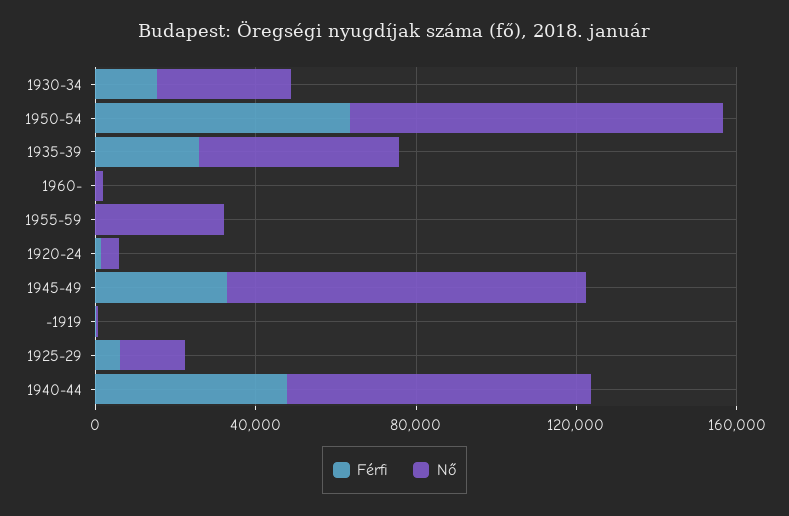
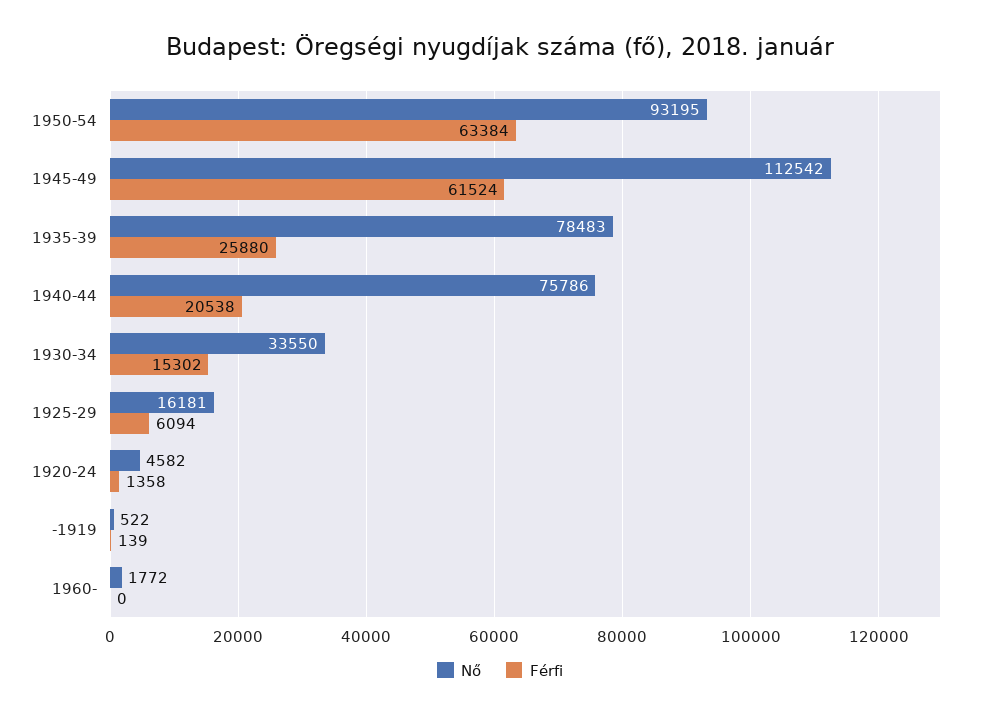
  {
    "Férfi": {
      "1930-34": 15302,
      "1950-54": 63384,
      "1935-39": 25880,
      "1960-": 0,
-     "1955-59": 0,
      "1920-24": 1358,
-     "1945-49": 30000,
+     "1945-49": 61524,
      "-1919": 139,
      "1925-29": 6094,
-     "1940-44": 50000
+     "1940-44": 20538
    },
    "Nő": {
      "1930-34": 33550,
      "1950-54": 93195,
-     "1935-39": 50000,
+     "1935-39": 78483,
      "1960-": 1772,
-     "1955-59": 30000,
      "1920-24": 4582,
-     "1945-49": 90000,
+     "1945-49": 112542,
      "-1919": 522,
      "1925-29": 16181,
      "1940-44": 75786
    }
  }

